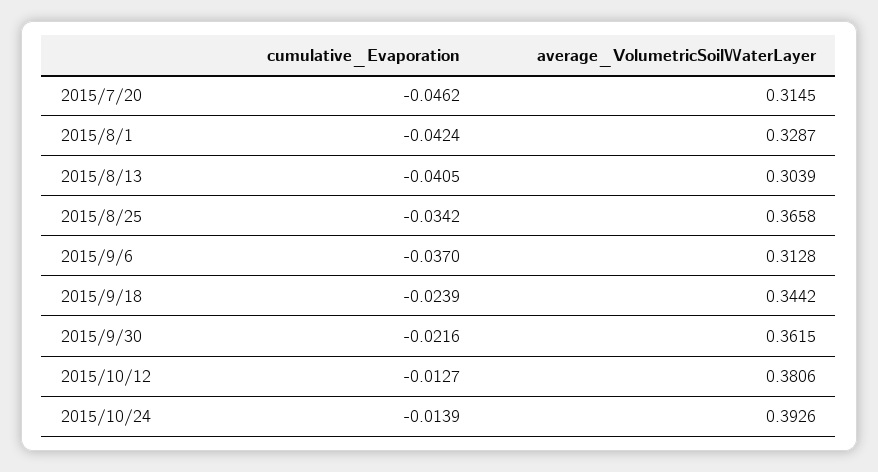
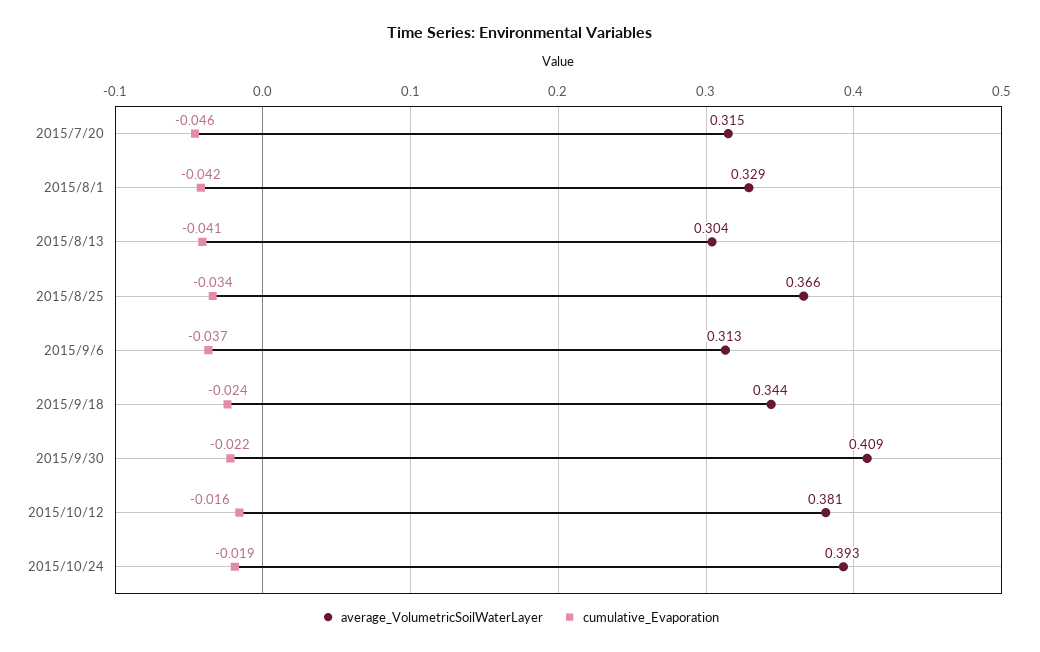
  {
    "cumulative_Evaporation": {
      "2015/7/20": -0.0462,
      "2015/8/1": -0.0424,
      "2015/8/13": -0.0405,
      "2015/8/25": -0.0342,
      "2015/9/6": -0.037,
      "2015/9/18": -0.0239,
      "2015/9/30": -0.0216,
-     "2015/10/12": -0.0127,
+     "2015/10/12": -0.016,
-     "2015/10/24": -0.0139
+     "2015/10/24": -0.019
    },
    "average_VolumetricSoilWaterLayer": {
      "2015/7/20": 0.3145,
      "2015/8/1": 0.3287,
      "2015/8/13": 0.3039,
      "2015/8/25": 0.3658,
      "2015/9/6": 0.3128,
      "2015/9/18": 0.3442,
-     "2015/9/30": 0.3615,
+     "2015/9/30": 0.409,
      "2015/10/12": 0.3806,
      "2015/10/24": 0.3926
    }
  }

